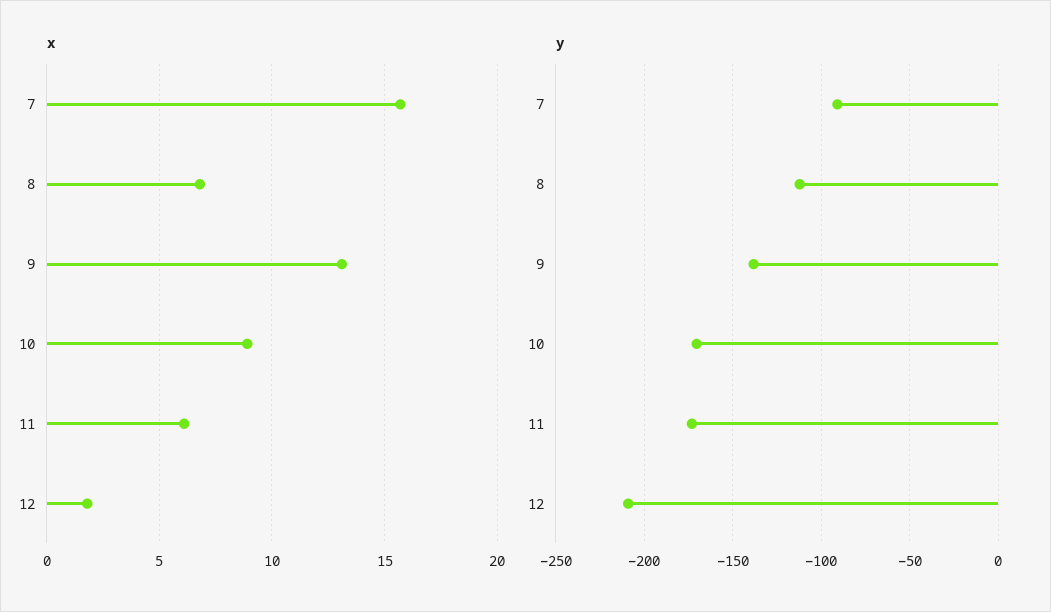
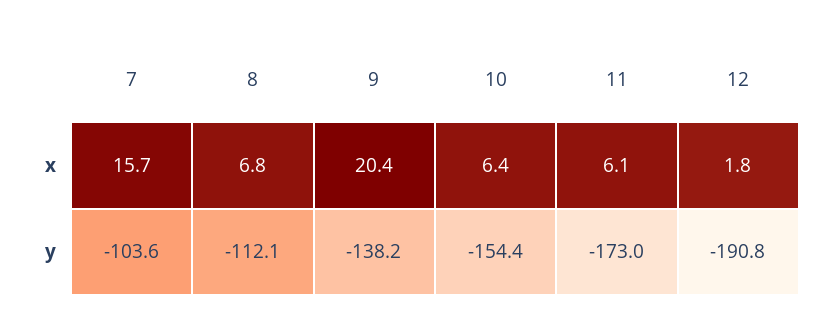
  {
    "x": {
      "7": 15.7,
      "8": 6.8,
-     "9": 13,
+     "9": 20.4,
-     "10": 9,
+     "10": 6.4,
      "11": 6.1,
      "12": 1.8
    },
    "y": {
-     "7": -90,
+     "7": -103.6,
      "8": -112.1,
      "9": -138.2,
-     "10": -170,
+     "10": -154.4,
      "11": -173,
-     "12": -210
+     "12": -190.8
    }
  }

